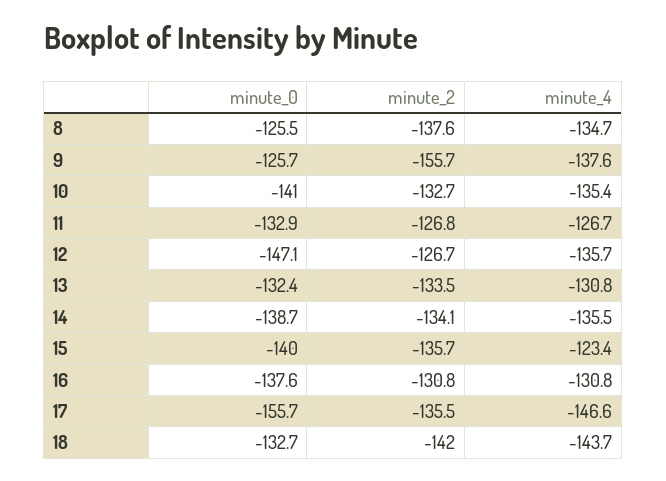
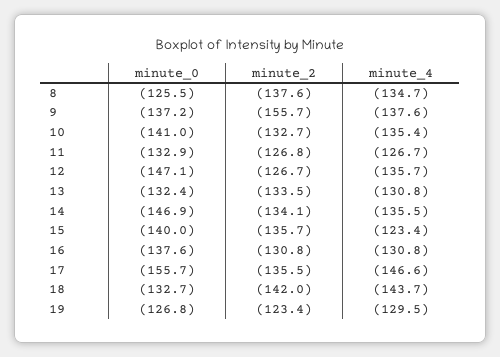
  {
    "minute_0": {
      "8": -125.5,
-     "9": -125.7,
+     "9": -137.2,
      "10": -141,
      "11": -132.9,
      "12": -147.1,
      "13": -132.4,
-     "14": -138.7,
+     "14": -146.9,
      "15": -140,
      "16": -137.6,
      "17": -155.7,
-     "18": -132.7
+     "18": -132.7,
+     "19": -126.8
    },
    "minute_2": {
      "8": -137.6,
      "9": -155.7,
      "10": -132.7,
      "11": -126.8,
      "12": -126.7,
      "13": -133.5,
      "14": -134.1,
      "15": -135.7,
      "16": -130.8,
      "17": -135.5,
-     "18": -142
+     "18": -142,
+     "19": -123.4
    },
    "minute_4": {
      "8": -134.7,
      "9": -137.6,
      "10": -135.4,
      "11": -126.7,
      "12": -135.7,
      "13": -130.8,
      "14": -135.5,
      "15": -123.4,
      "16": -130.8,
      "17": -146.6,
-     "18": -143.7
+     "18": -143.7,
+     "19": -129.5
    }
  }

